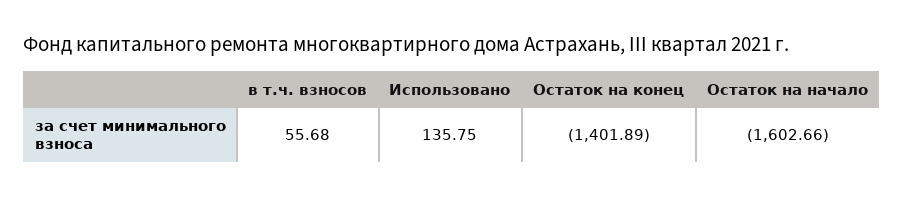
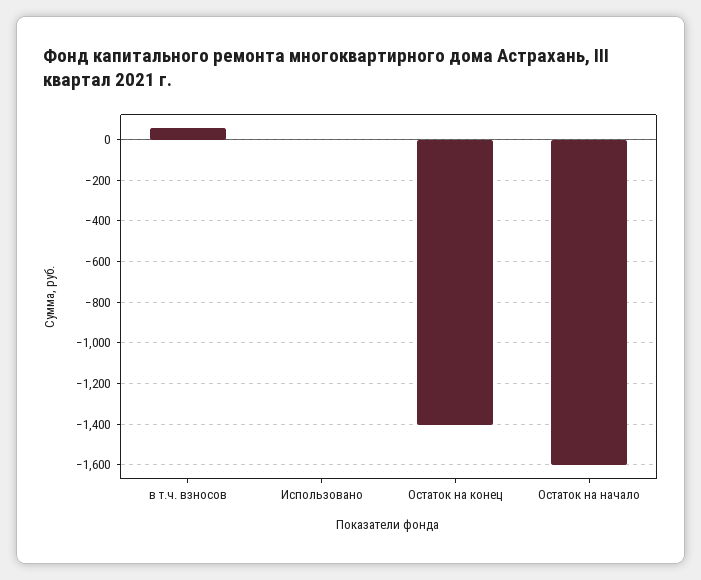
  {
    "в т.ч. взносов": 55.68,
-   "Использовано": 135.75,
+   "Использовано": 0,
    "Остаток на конец": -1401.89,
    "Остаток на начало": -1602.66
  }

